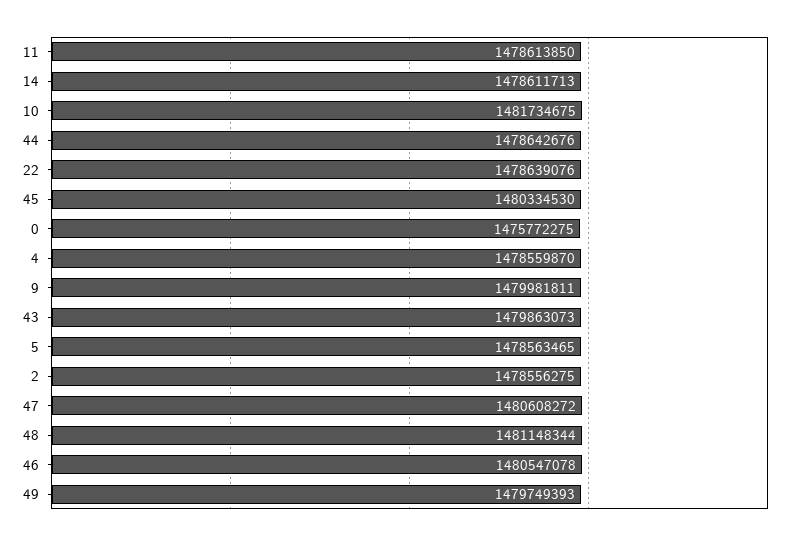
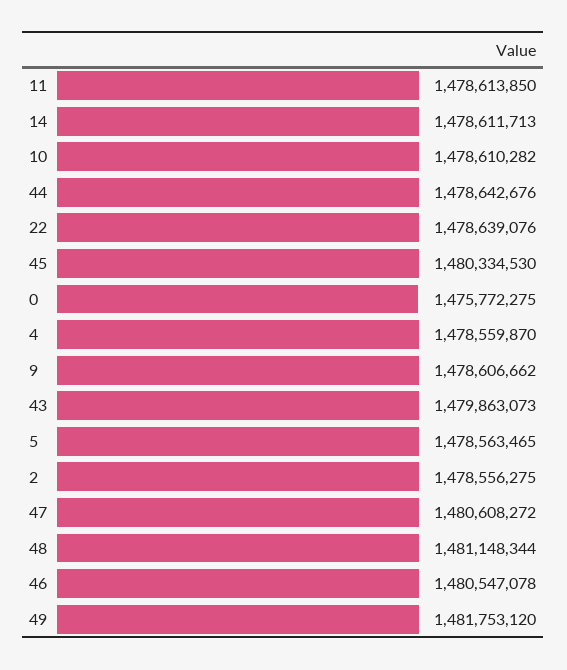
  {
    "11": 1478613850,
    "14": 1478611713,
-   "10": 1481734675,
+   "10": 1478610282,
    "44": 1478642676,
    "22": 1478639076,
    "45": 1480334530,
    "0": 1475772275,
    "4": 1478559870,
-   "9": 1479981811,
+   "9": 1478606662,
    "43": 1479863073,
    "5": 1478563465,
    "2": 1478556275,
    "47": 1480608272,
    "48": 1481148344,
    "46": 1480547078,
-   "49": 1479749393
+   "49": 1481753120
  }

